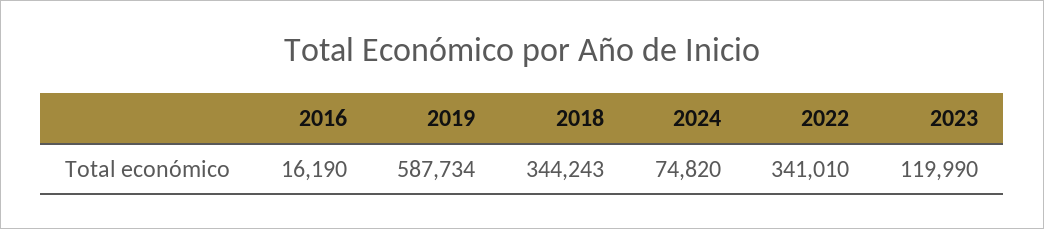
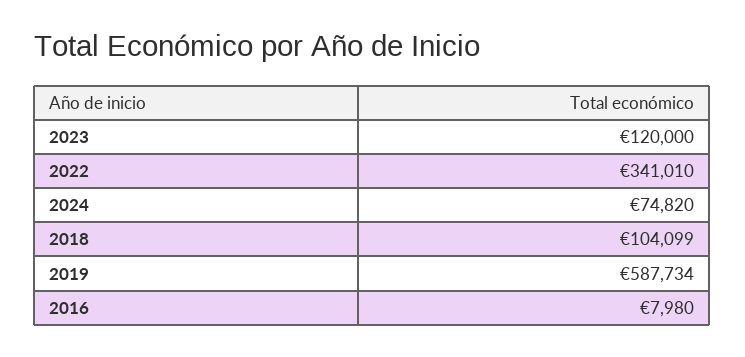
  {
-   "2016": 16190,
+   "2016": 7980,
    "2019": 587734,
-   "2018": 344243,
+   "2018": 104099,
    "2024": 74820,
    "2022": 341010,
-   "2023": 119990
+   "2023": 120000
  }

